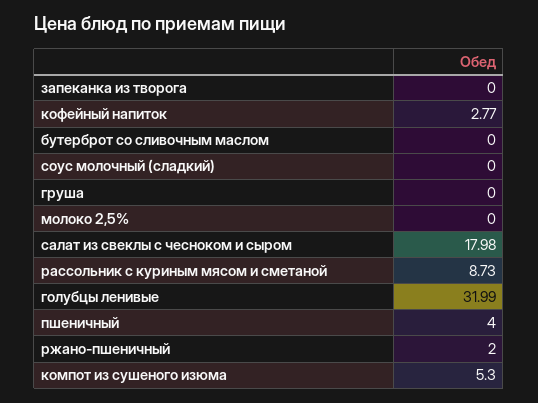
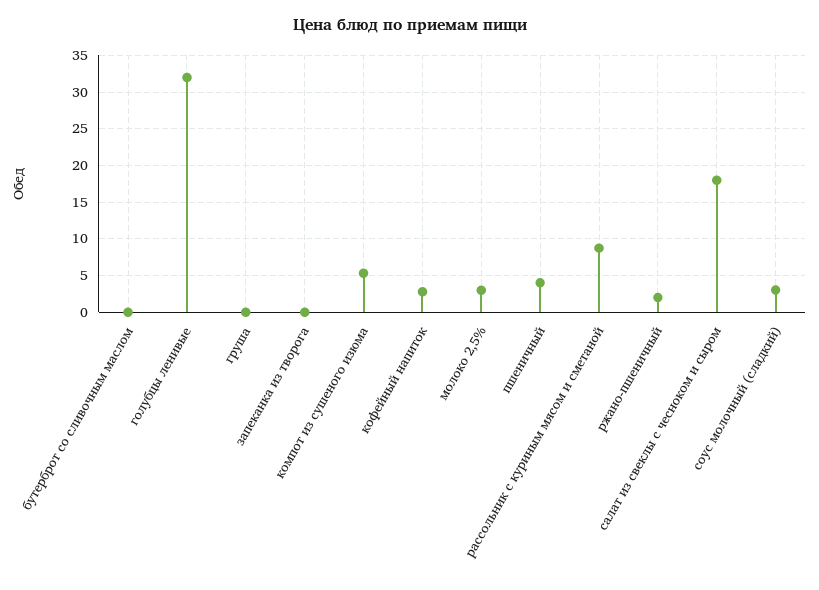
  {
    "запеканка из творога": 0,
    "кофейный напиток": 2.77,
    "бутерброт со сливочным маслом": 0,
-   "соус молочный (сладкий)": 0,
+   "соус молочный (сладкий)": 3,
    "груша": 0,
-   "молоко 2,5%": 0,
+   "молоко 2,5%": 3,
    "салат из свеклы с чесноком и сыром": 17.98,
    "рассольник с куриным мясом и сметаной": 8.73,
    "голубцы ленивые": 31.99,
    "пшеничный": 4,
    "ржано-пшеничный": 2,
    "компот из сушеного изюма": 5.3
  }

